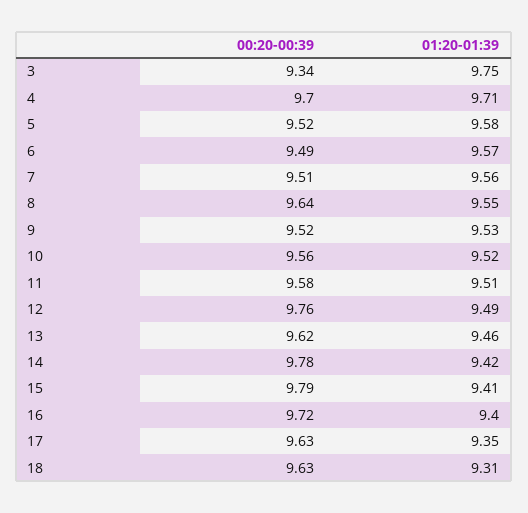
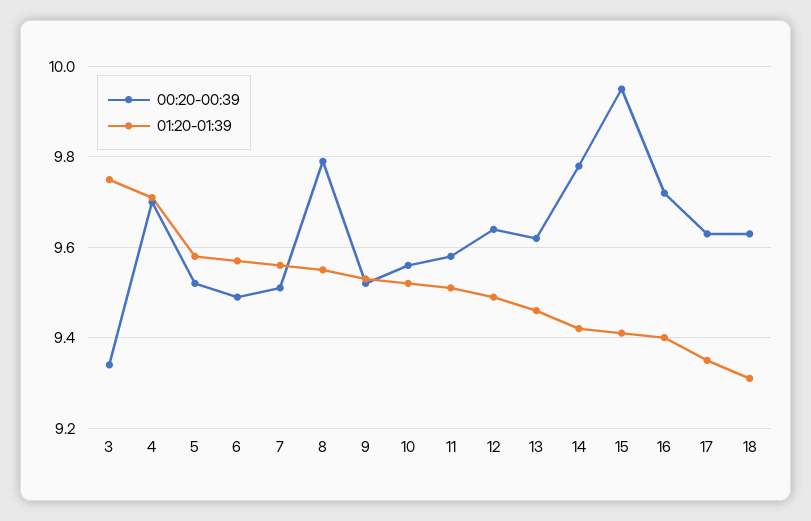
  {
    "00:20-00:39": {
      "3": 9.34,
      "4": 9.7,
      "5": 9.52,
      "6": 9.49,
      "7": 9.51,
-     "8": 9.64,
+     "8": 9.8,
      "9": 9.52,
      "10": 9.56,
      "11": 9.58,
-     "12": 9.76,
+     "12": 9.65,
      "13": 9.62,
      "14": 9.78,
-     "15": 9.79,
+     "15": 9.95,
      "16": 9.72,
      "17": 9.63,
      "18": 9.63
    },
    "01:20-01:39": {
      "3": 9.75,
      "4": 9.71,
      "5": 9.58,
      "6": 9.57,
      "7": 9.56,
      "8": 9.55,
      "9": 9.53,
      "10": 9.52,
      "11": 9.51,
      "12": 9.49,
      "13": 9.46,
      "14": 9.42,
      "15": 9.41,
      "16": 9.4,
      "17": 9.35,
      "18": 9.31
    }
  }

